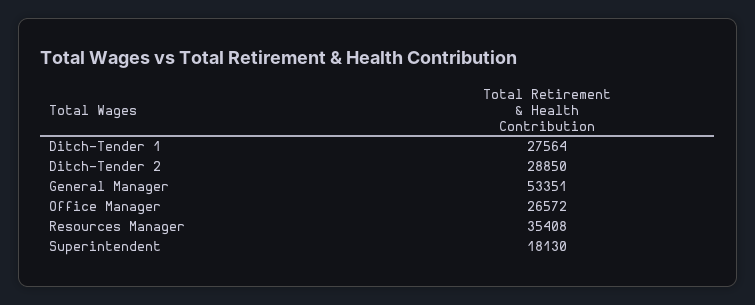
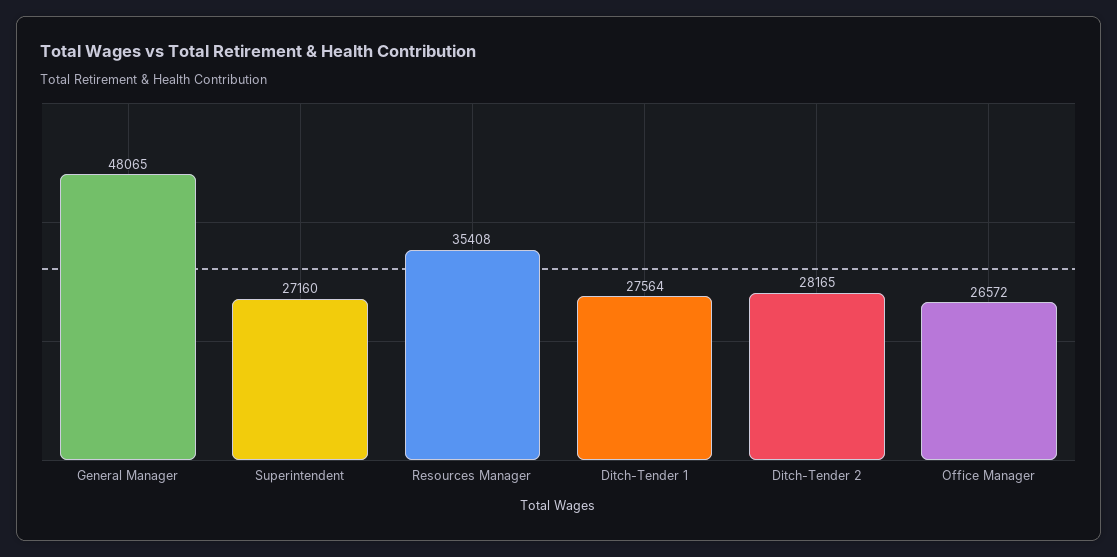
  {
    "Ditch-Tender 1": 27564,
-   "Ditch-Tender 2": 28850,
+   "Ditch-Tender 2": 28165,
-   "General Manager": 53351,
+   "General Manager": 48065,
    "Office Manager": 26572,
    "Resources Manager": 35408,
-   "Superintendent": 18130
+   "Superintendent": 27160
  }

